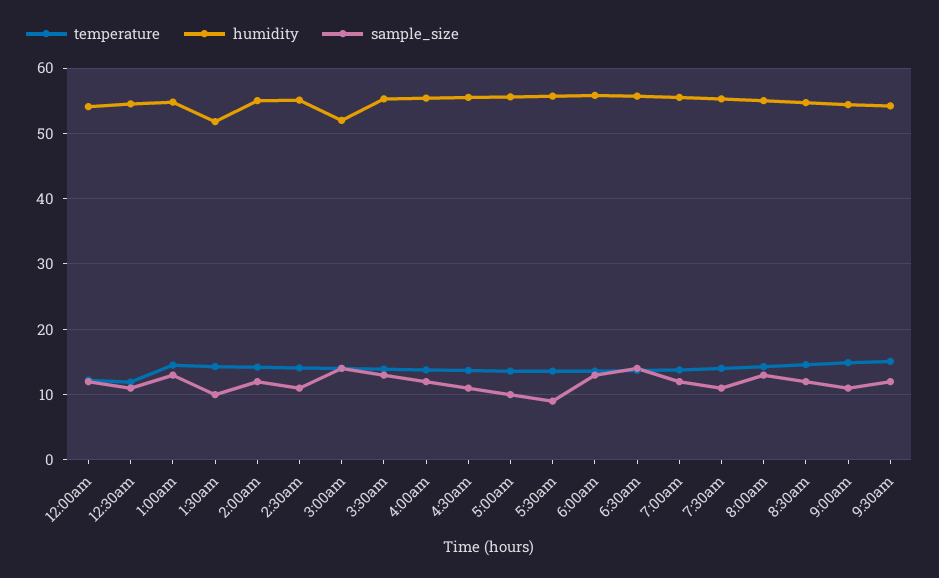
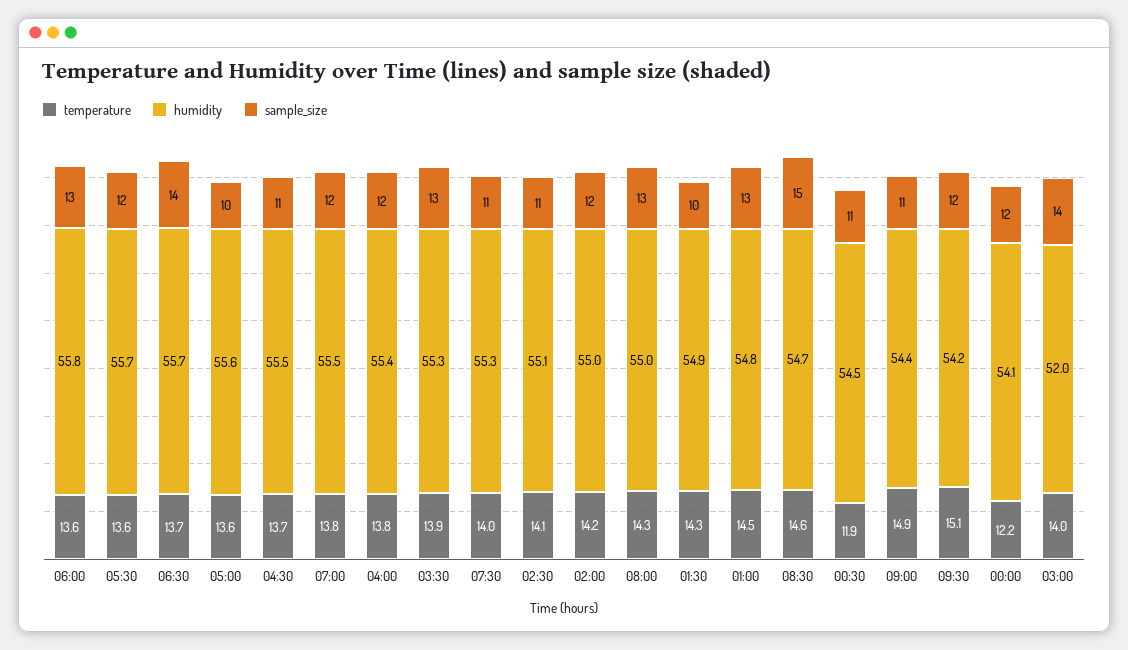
  {
    "temperature": {
      "12:00am": 12.2,
      "12:30am": 11.9,
      "1:00am": 14.5,
      "1:30am": 14.3,
      "2:00am": 14.2,
      "2:30am": 14.1,
      "3:00am": 14,
      "3:30am": 13.9,
      "4:00am": 13.8,
      "4:30am": 13.7,
      "5:00am": 13.6,
      "5:30am": 13.6,
      "6:00am": 13.6,
      "6:30am": 13.7,
      "7:00am": 13.8,
      "7:30am": 14,
      "8:00am": 14.3,
      "8:30am": 14.6,
      "9:00am": 14.9,
      "9:30am": 15.1
    },
    "humidity": {
      "12:00am": 54.1,
      "12:30am": 54.5,
      "1:00am": 54.8,
-     "1:30am": 52,
+     "1:30am": 54.9,
      "2:00am": 55,
      "2:30am": 55.1,
      "3:00am": 52,
      "3:30am": 55.3,
      "4:00am": 55.4,
      "4:30am": 55.5,
      "5:00am": 55.6,
      "5:30am": 55.7,
      "6:00am": 55.8,
      "6:30am": 55.7,
      "7:00am": 55.5,
      "7:30am": 55.3,
      "8:00am": 55,
      "8:30am": 54.7,
      "9:00am": 54.4,
      "9:30am": 54.2
    },
    "sample_size": {
      "12:00am": 12,
      "12:30am": 11,
      "1:00am": 13,
      "1:30am": 10,
      "2:00am": 12,
      "2:30am": 11,
      "3:00am": 14,
      "3:30am": 13,
      "4:00am": 12,
      "4:30am": 11,
      "5:00am": 10,
-     "5:30am": 9,
+     "5:30am": 12,
      "6:00am": 13,
      "6:30am": 14,
      "7:00am": 12,
      "7:30am": 11,
      "8:00am": 13,
-     "8:30am": 12,
+     "8:30am": 15,
      "9:00am": 11,
      "9:30am": 12
    }
  }

